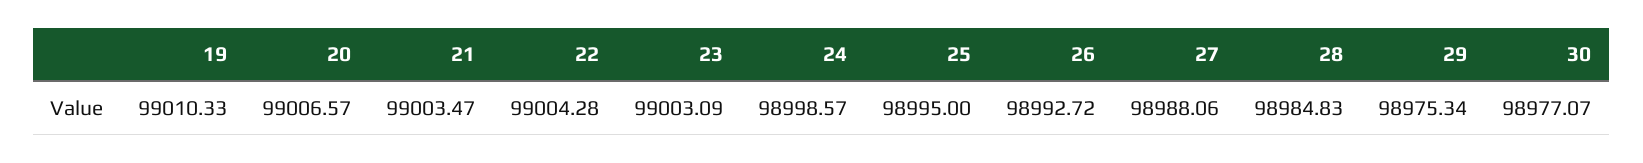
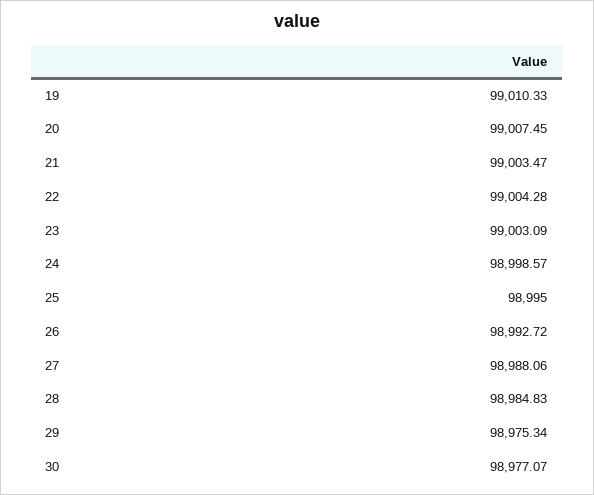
  {
    "19": 99010.33,
-   "20": 99006.57,
+   "20": 99007.45,
    "21": 99003.47,
    "22": 99004.28,
    "23": 99003.09,
    "24": 98998.57,
    "25": 98995,
    "26": 98992.72,
    "27": 98988.06,
    "28": 98984.83,
    "29": 98975.34,
    "30": 98977.07
  }

